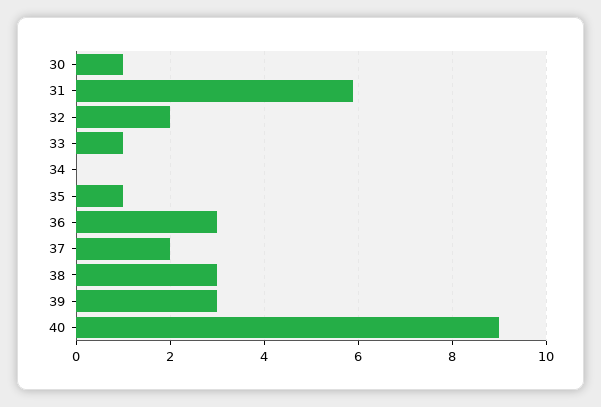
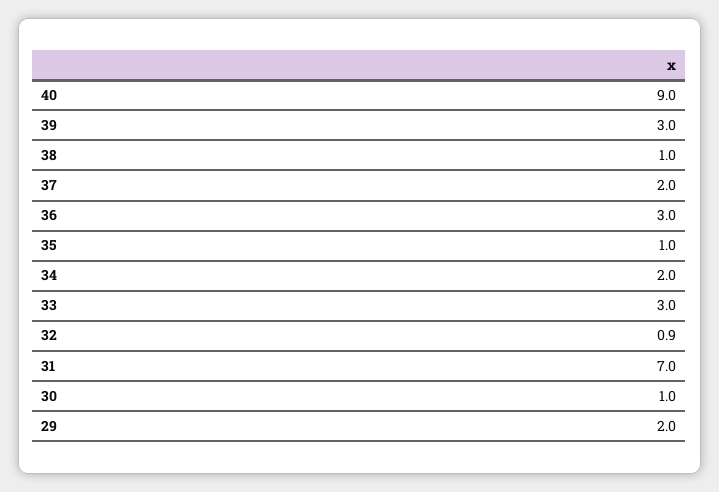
  {
    "30": 1,
-   "31": 6,
+   "31": 7,
-   "32": 2,
+   "32": 0.9,
-   "33": 1,
+   "33": 3,
-   "34": 0,
+   "34": 2,
    "35": 1,
    "36": 3,
    "37": 2,
-   "38": 3,
+   "38": 1,
    "39": 3,
-   "40": 9
+   "40": 9,
+   "29": 2
  }

